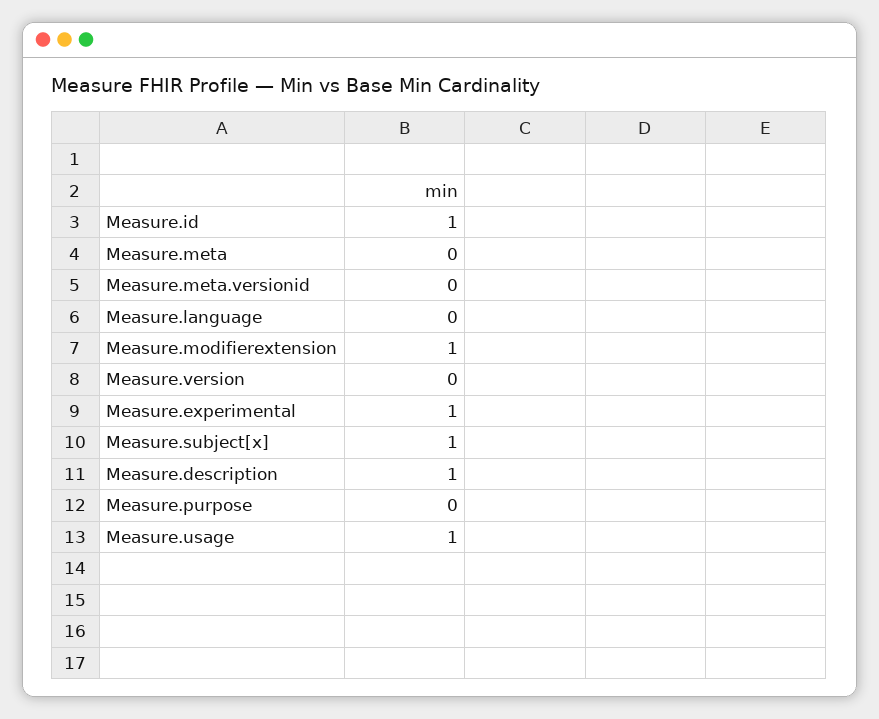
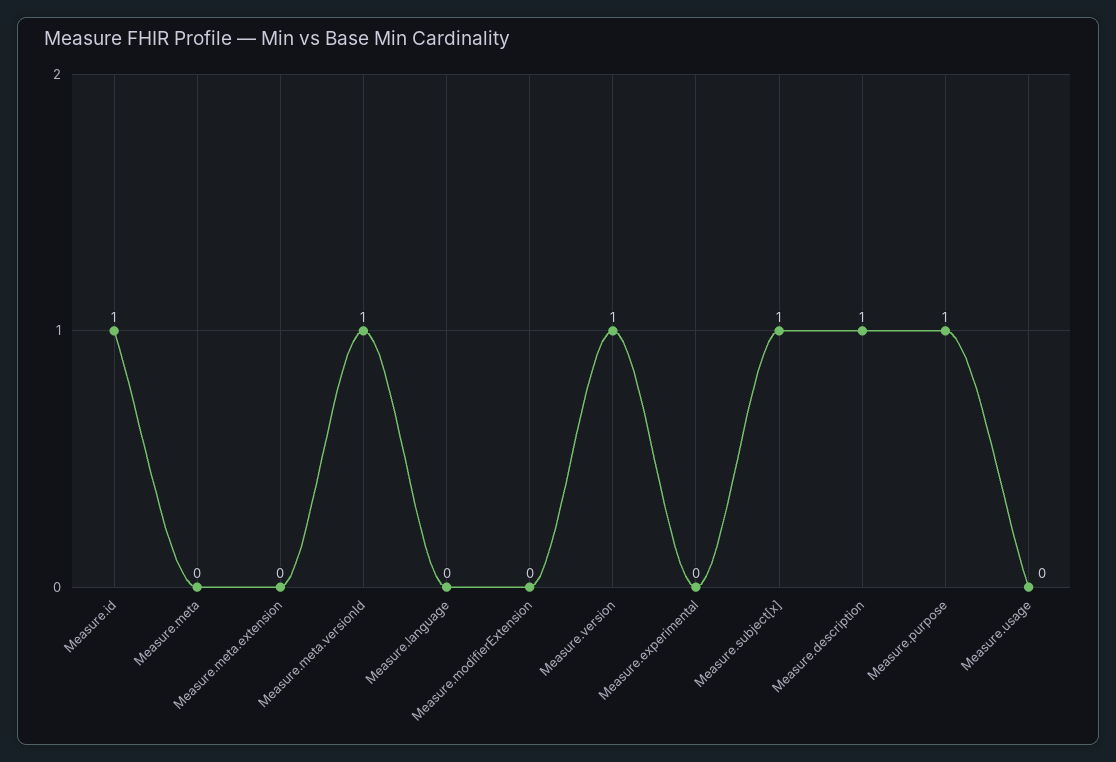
  {
    "Measure.id": 1,
    "Measure.meta": 0,
-   "Measure.meta.versionid": 0,
+   "Measure.meta.versionid": 1,
    "Measure.language": 0,
-   "Measure.modifierextension": 1,
+   "Measure.modifierextension": 0,
-   "Measure.version": 0,
+   "Measure.version": 1,
-   "Measure.experimental": 1,
+   "Measure.experimental": 0,
    "Measure.subject[x]": 1,
    "Measure.description": 1,
-   "Measure.purpose": 0,
+   "Measure.purpose": 1,
-   "Measure.usage": 1
+   "Measure.usage": 0,
+   "Measure.meta.extension": 0
  }

